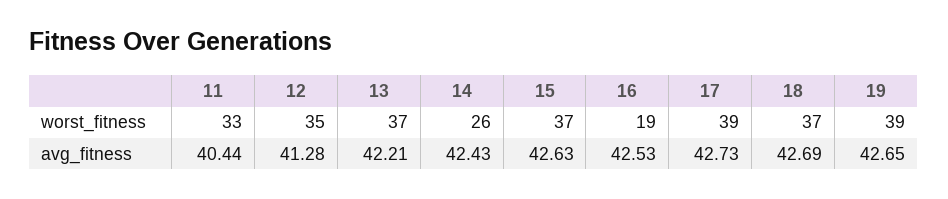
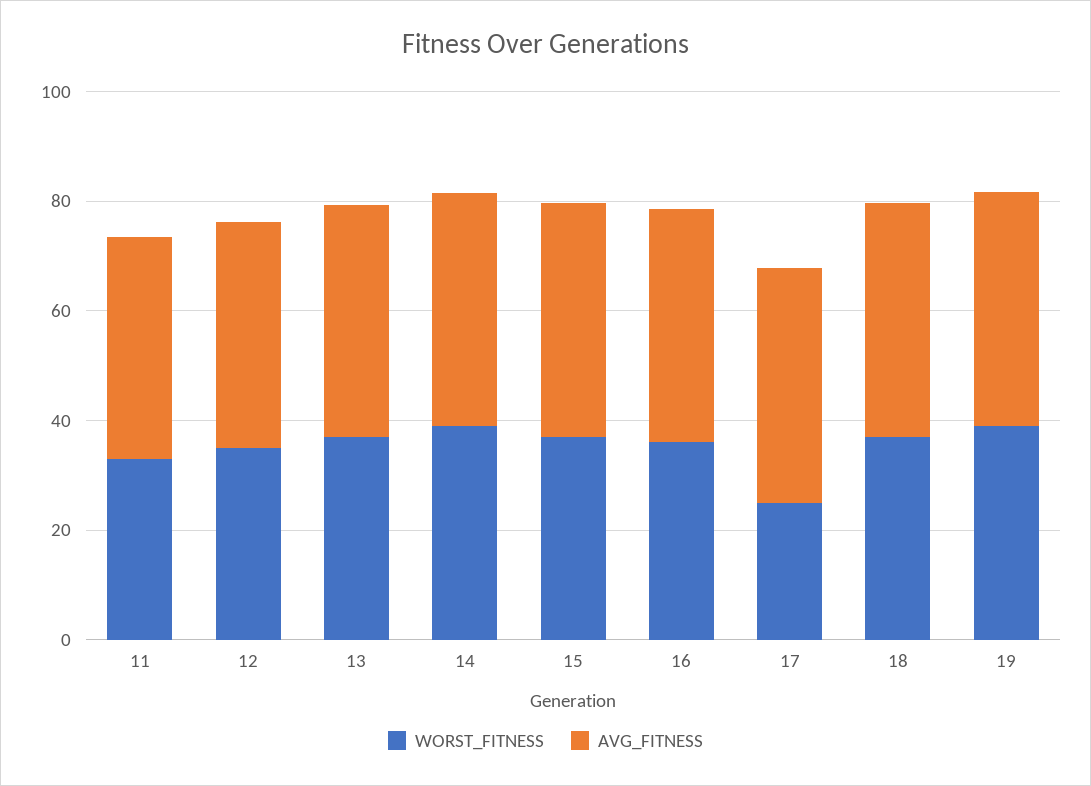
  {
    "worst_fitness": {
      "11": 33,
      "12": 35,
      "13": 37,
-     "14": 26,
+     "14": 40,
      "15": 37,
-     "16": 19,
+     "16": 35,
-     "17": 39,
+     "17": 25,
      "18": 37,
      "19": 39
    },
    "avg_fitness": {
      "11": 40.44,
      "12": 41.28,
      "13": 42.21,
      "14": 42.43,
      "15": 42.63,
      "16": 42.53,
      "17": 42.73,
      "18": 42.69,
      "19": 42.65
    }
  }

